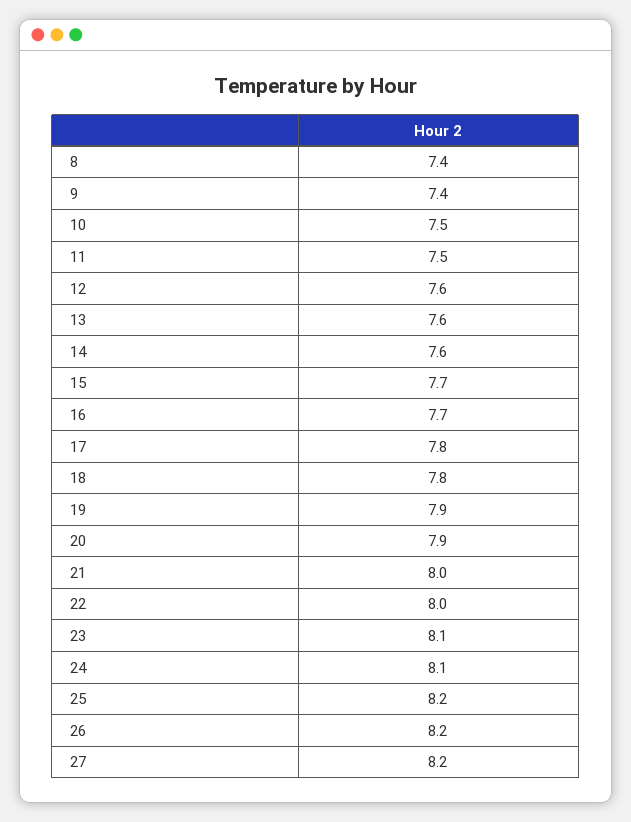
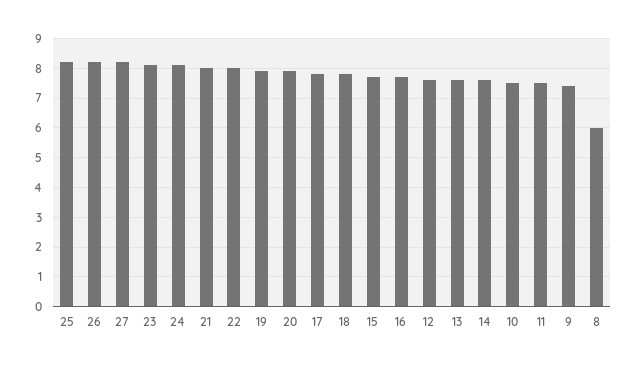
  {
-   "8": 7.4,
+   "8": 6,
    "9": 7.4,
    "10": 7.5,
    "11": 7.5,
    "12": 7.6,
    "13": 7.6,
    "14": 7.6,
    "15": 7.7,
    "16": 7.7,
    "17": 7.8,
    "18": 7.8,
    "19": 7.9,
    "20": 7.9,
    "21": 8,
    "22": 8,
    "23": 8.1,
    "24": 8.1,
    "25": 8.2,
    "26": 8.2,
    "27": 8.2
  }

